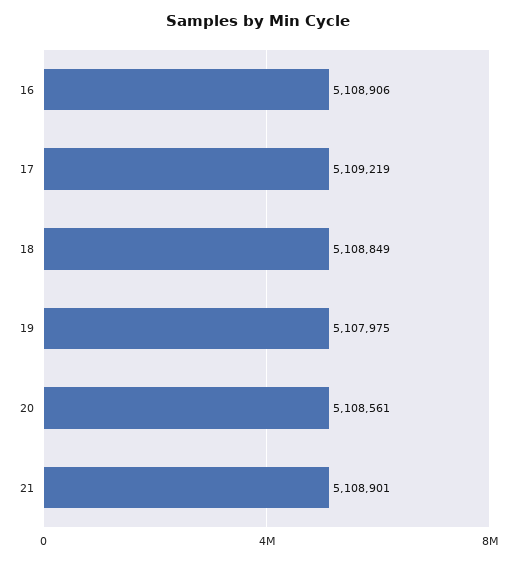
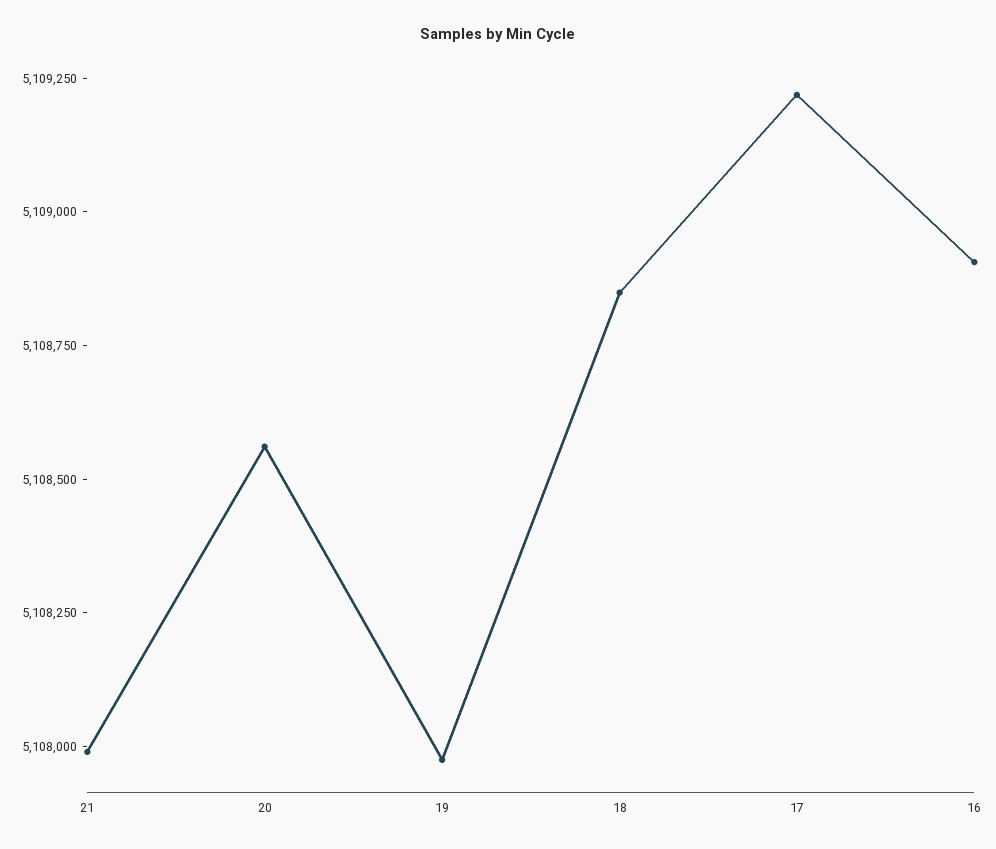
  {
    "16": 5108906,
    "17": 5109219,
    "18": 5108849,
    "19": 5107975,
    "20": 5108561,
-   "21": 5108901
+   "21": 5108000
  }

